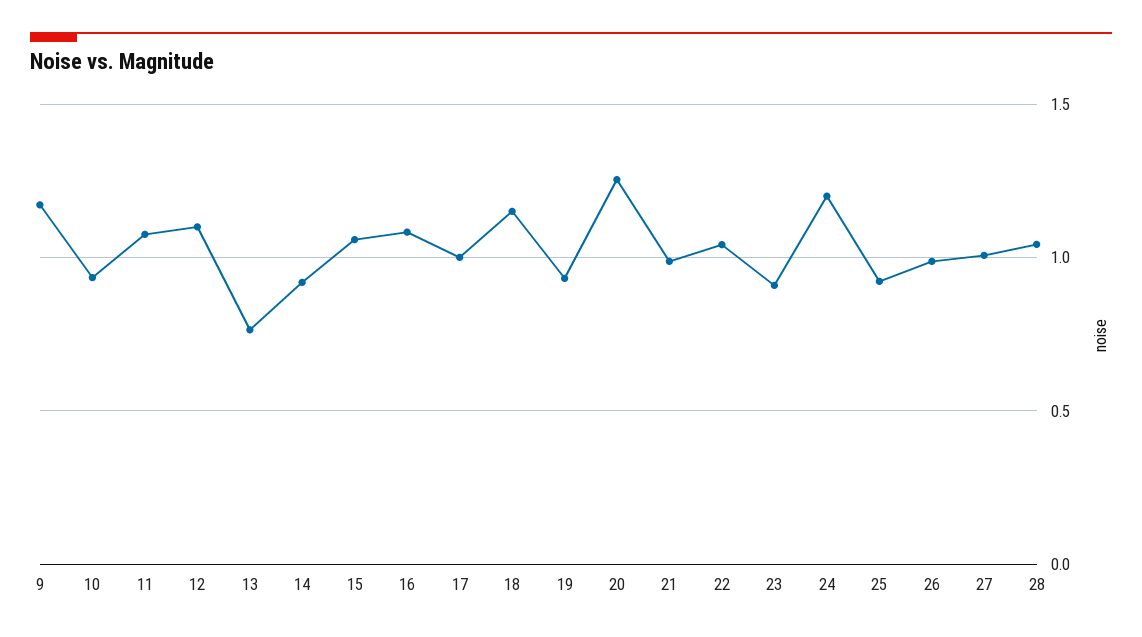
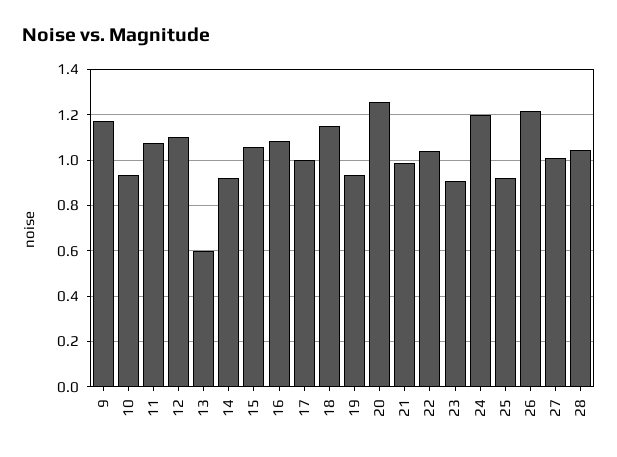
  {
    "9": 1.15,
    "10": 0.95,
    "11": 1.1,
    "12": 1.1,
-   "13": 0.75,
+   "13": 0.6,
    "14": 0.9,
    "15": 1.05,
    "16": 1.1,
    "17": 1,
    "18": 1.15,
    "19": 0.95,
    "20": 1.25,
    "21": 1,
    "22": 1.05,
    "23": 0.9,
    "24": 1.2,
    "25": 0.9,
-   "26": 1,
+   "26": 1.2,
    "27": 1,
    "28": 1.05
  }

